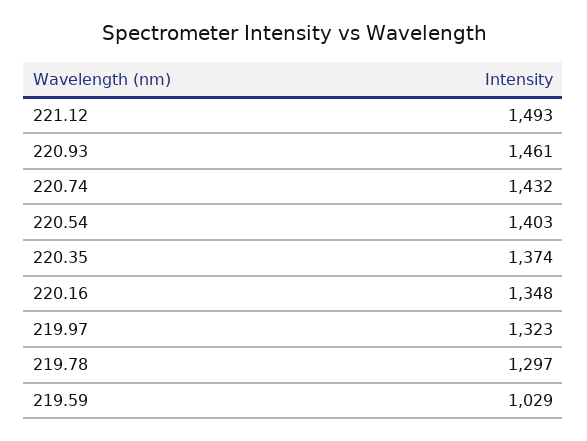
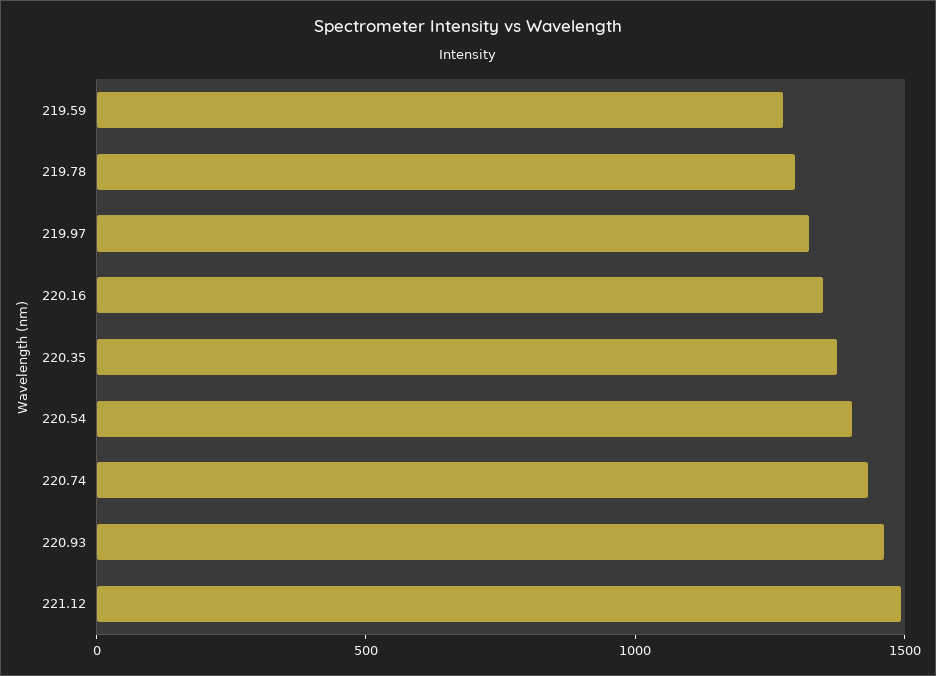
  {
    "221.12": 1493,
    "220.93": 1461,
    "220.74": 1432,
    "220.54": 1403,
    "220.35": 1374,
    "220.16": 1348,
    "219.97": 1323,
    "219.78": 1297,
-   "219.59": 1029
+   "219.59": 1300
  }

